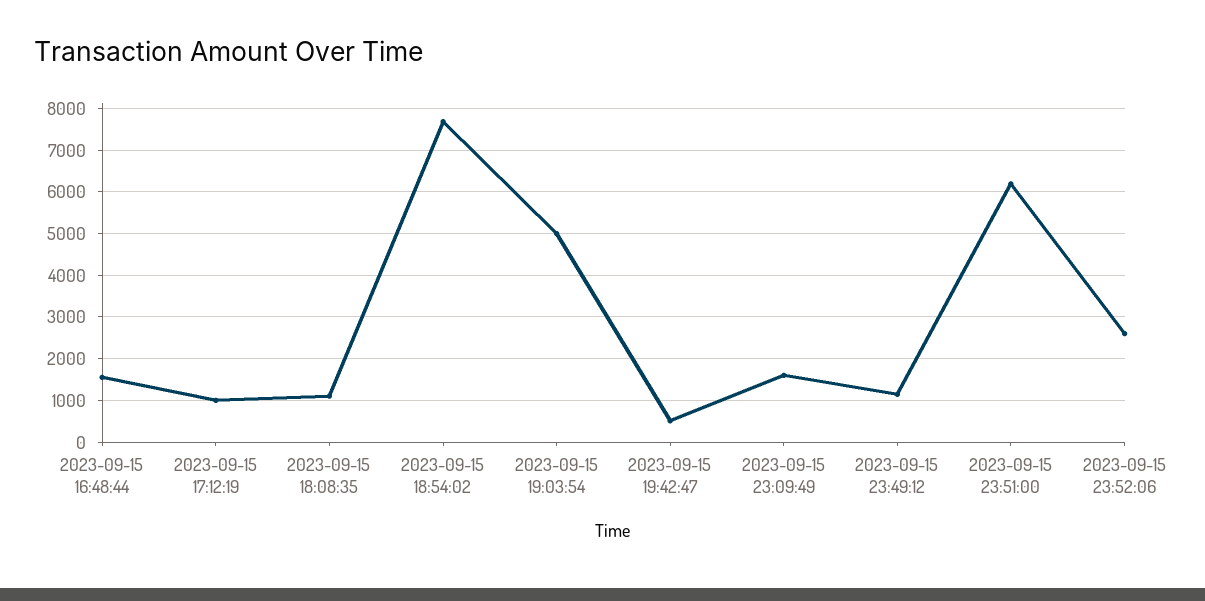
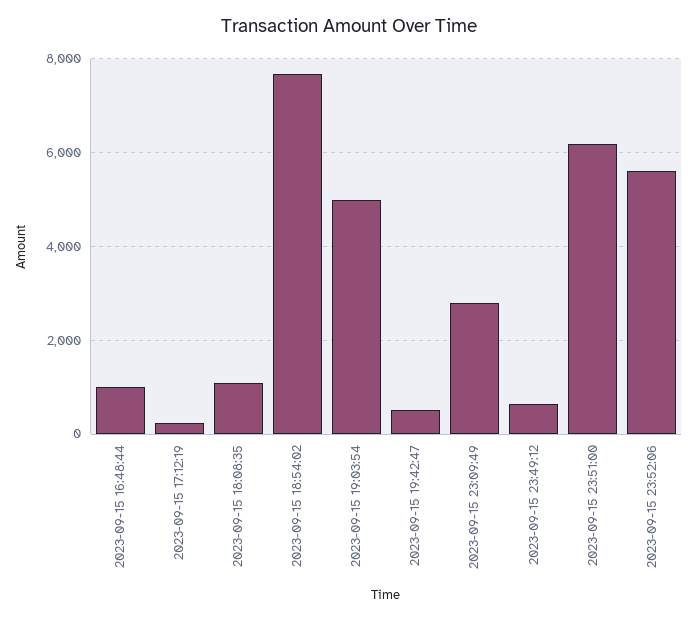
  {
-   "2023-09-15 16:48:44": 1600,
+   "2023-09-15 16:48:44": 1000,
-   "2023-09-15 17:12:19": 1000,
+   "2023-09-15 17:12:19": 200,
    "2023-09-15 18:08:35": 1200,
    "2023-09-15 18:54:02": 7600,
    "2023-09-15 19:03:54": 5000,
    "2023-09-15 19:42:47": 600,
-   "2023-09-15 23:09:49": 1600,
+   "2023-09-15 23:09:49": 2800,
-   "2023-09-15 23:49:12": 1200,
+   "2023-09-15 23:49:12": 600,
    "2023-09-15 23:51:00": 6200,
-   "2023-09-15 23:52:06": 2600
+   "2023-09-15 23:52:06": 5600
  }

